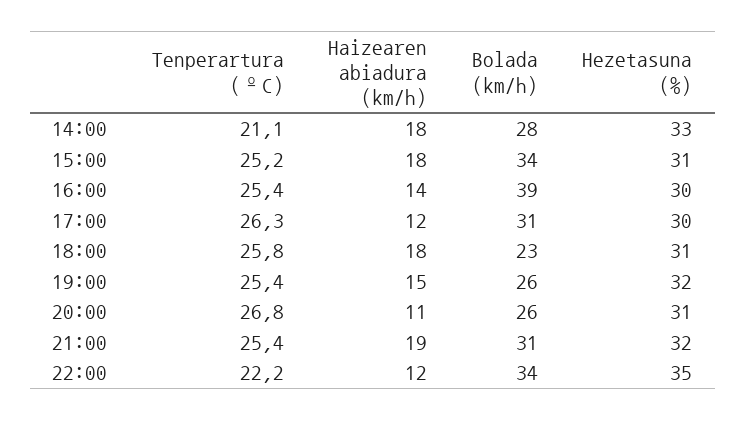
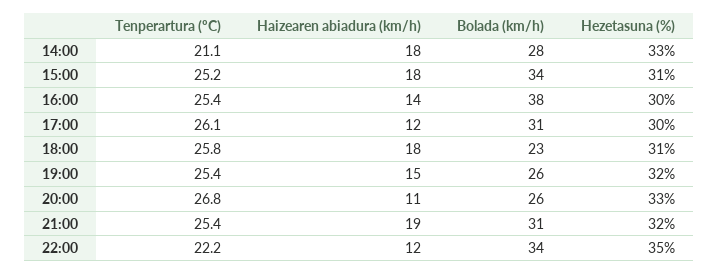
  {
    "Tenperartura (ºC)": {
      "14:00": 21.1,
      "15:00": 25.2,
      "16:00": 25.4,
-     "17:00": 26.3,
+     "17:00": 26.1,
      "18:00": 25.8,
      "19:00": 25.4,
      "20:00": 26.8,
      "21:00": 25.4,
      "22:00": 22.2
    },
    "Haizearen abiadura (km/h)": {
      "14:00": 18,
      "15:00": 18,
      "16:00": 14,
      "17:00": 12,
      "18:00": 18,
      "19:00": 15,
      "20:00": 11,
      "21:00": 19,
      "22:00": 12
    },
    "Bolada (km/h)": {
      "14:00": 28,
      "15:00": 34,
-     "16:00": 39,
+     "16:00": 38,
      "17:00": 31,
      "18:00": 23,
      "19:00": 26,
      "20:00": 26,
      "21:00": 31,
      "22:00": 34
    },
    "Hezetasuna (%)": {
      "14:00": 33,
      "15:00": 31,
      "16:00": 30,
      "17:00": 30,
      "18:00": 31,
      "19:00": 32,
-     "20:00": 31,
+     "20:00": 33,
      "21:00": 32,
      "22:00": 35
    }
  }

